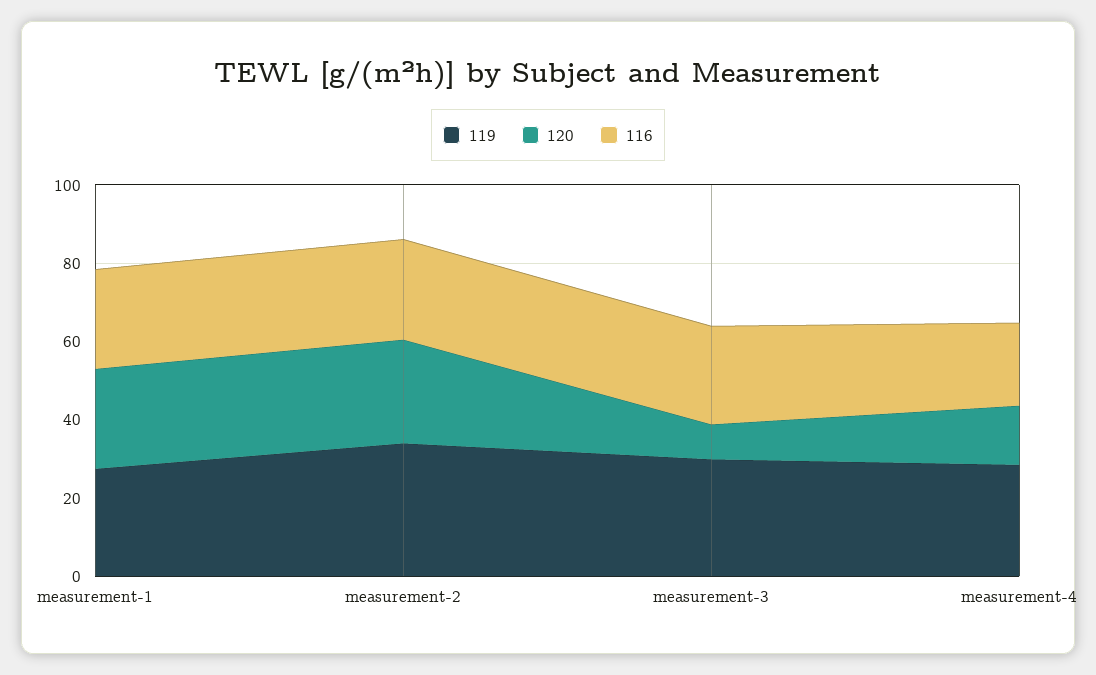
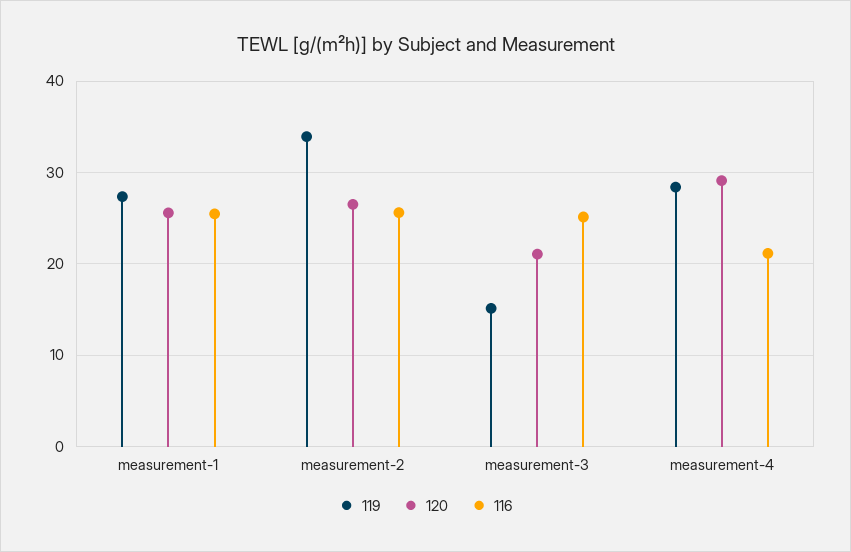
  {
    "119": {
      "measurement-1": 27,
      "measurement-2": 34,
-     "measurement-3": 30,
+     "measurement-3": 15,
      "measurement-4": 28
    },
    "120": {
      "measurement-1": 26,
      "measurement-2": 27,
-     "measurement-3": 10,
+     "measurement-3": 21,
-     "measurement-4": 15
+     "measurement-4": 29
    },
    "116": {
      "measurement-1": 25,
      "measurement-2": 26,
      "measurement-3": 25,
      "measurement-4": 21
    }
  }

